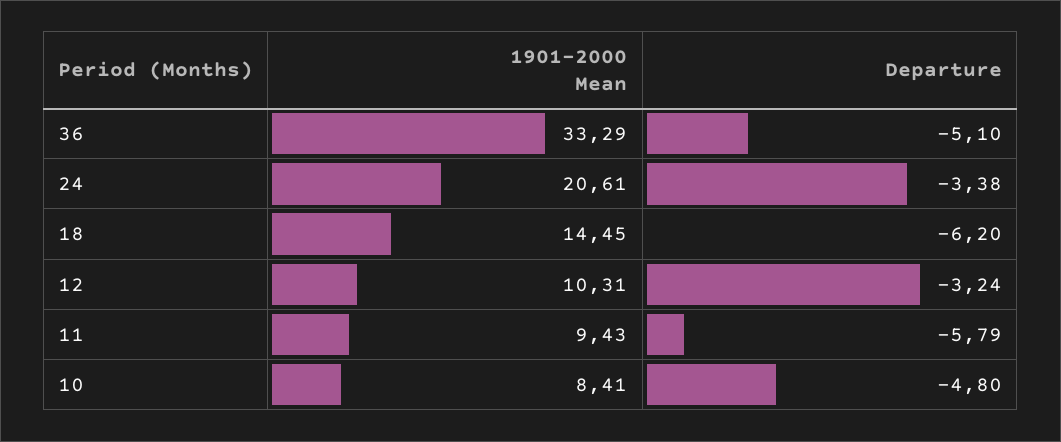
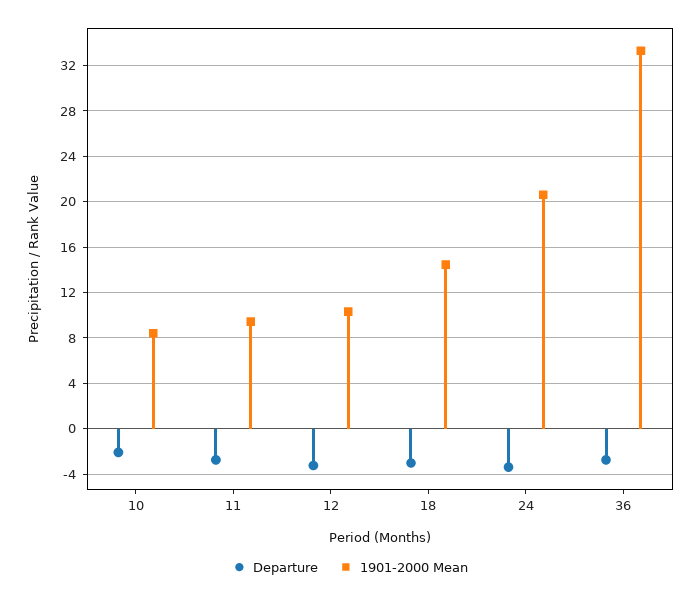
  {
    "1901-2000 Mean": {
      "36": 33.29,
      "24": 20.61,
      "18": 14.45,
      "12": 10.31,
      "11": 9.43,
      "10": 8.41
    },
    "Departure": {
-     "36": -5.1,
+     "36": -3,
      "24": -3.38,
-     "18": -6.2,
+     "18": -3,
      "12": -3.24,
-     "11": -5.79,
+     "11": -3,
-     "10": -4.8
+     "10": -2
    }
  }

